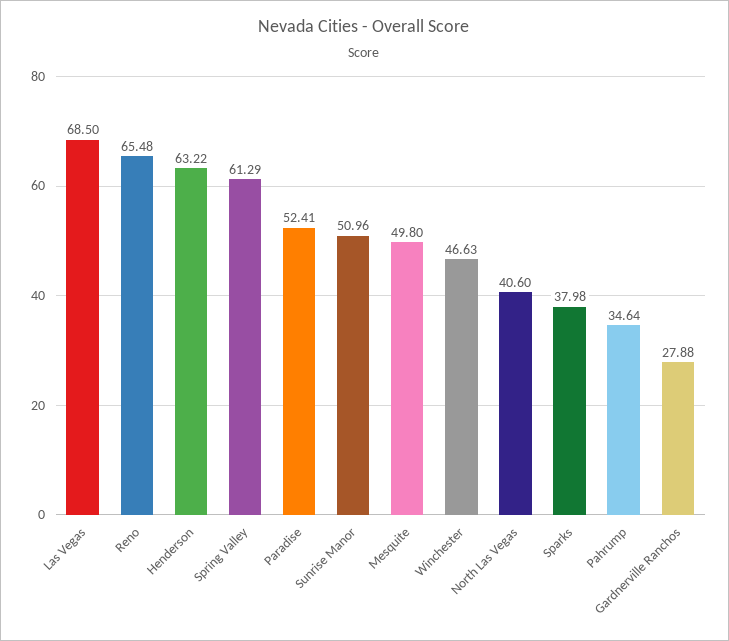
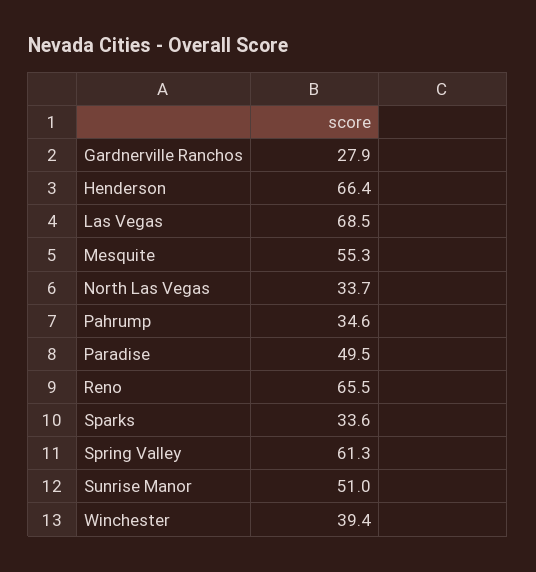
  {
    "Las Vegas": 68.5,
    "Reno": 65.48,
-   "Henderson": 63.22,
+   "Henderson": 66.4,
    "Spring Valley": 61.29,
-   "Paradise": 52.41,
+   "Paradise": 49.5,
    "Sunrise Manor": 50.96,
-   "Mesquite": 49.8,
+   "Mesquite": 55.3,
-   "Winchester": 46.63,
+   "Winchester": 39.4,
-   "North Las Vegas": 40.6,
+   "North Las Vegas": 33.7,
-   "Sparks": 37.98,
+   "Sparks": 33.6,
    "Pahrump": 34.64,
    "Gardnerville Ranchos": 27.88
  }

